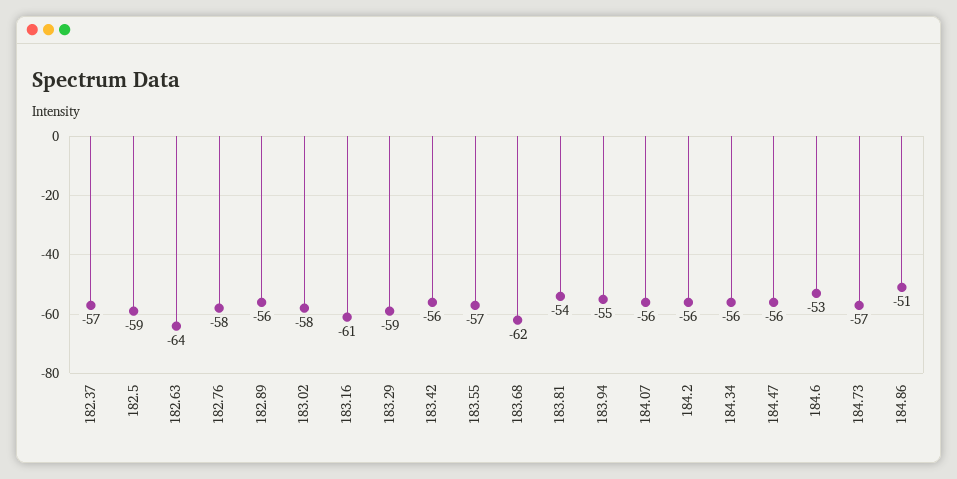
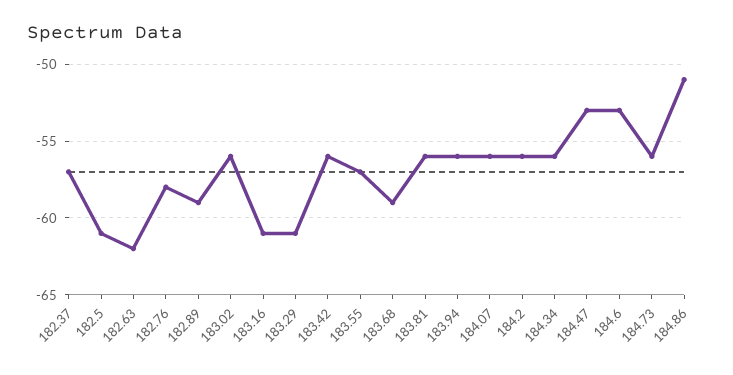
  {
    "182.37": -57,
-   "182.5": -59,
+   "182.5": -61,
-   "182.63": -64,
+   "182.63": -62,
    "182.76": -58,
-   "182.89": -56,
+   "182.89": -59,
-   "183.02": -58,
+   "183.02": -56,
    "183.16": -61,
-   "183.29": -59,
+   "183.29": -61,
    "183.42": -56,
    "183.55": -57,
-   "183.68": -62,
+   "183.68": -59,
-   "183.81": -54,
+   "183.81": -56,
-   "183.94": -55,
+   "183.94": -56,
    "184.07": -56,
    "184.2": -56,
    "184.34": -56,
-   "184.47": -56,
+   "184.47": -53,
    "184.6": -53,
-   "184.73": -57,
+   "184.73": -56,
    "184.86": -51
  }

